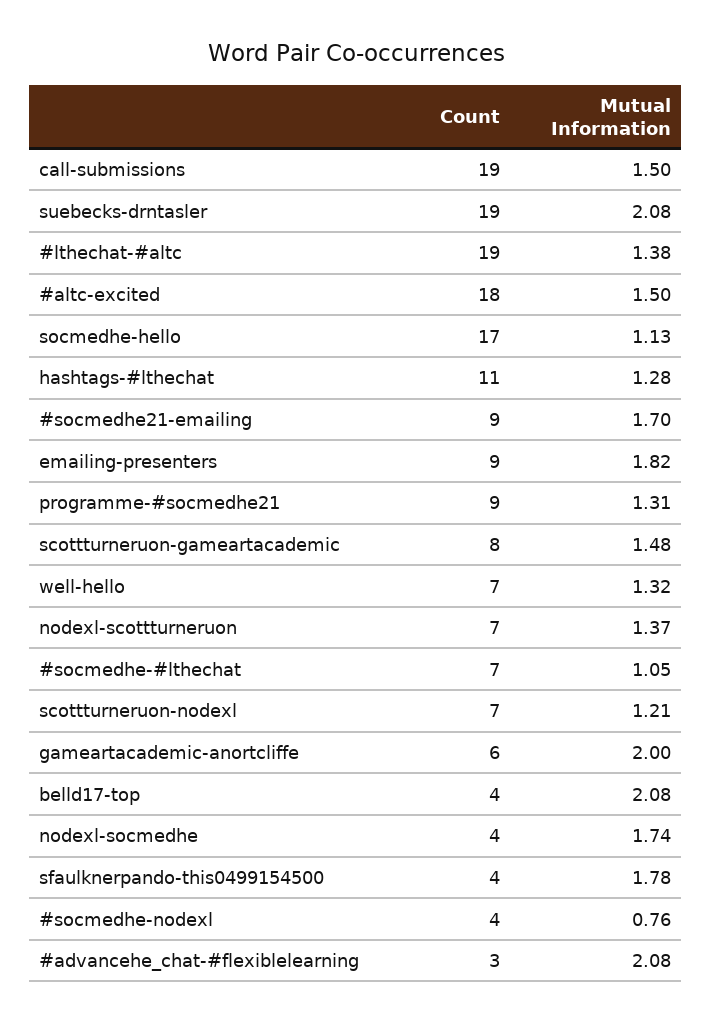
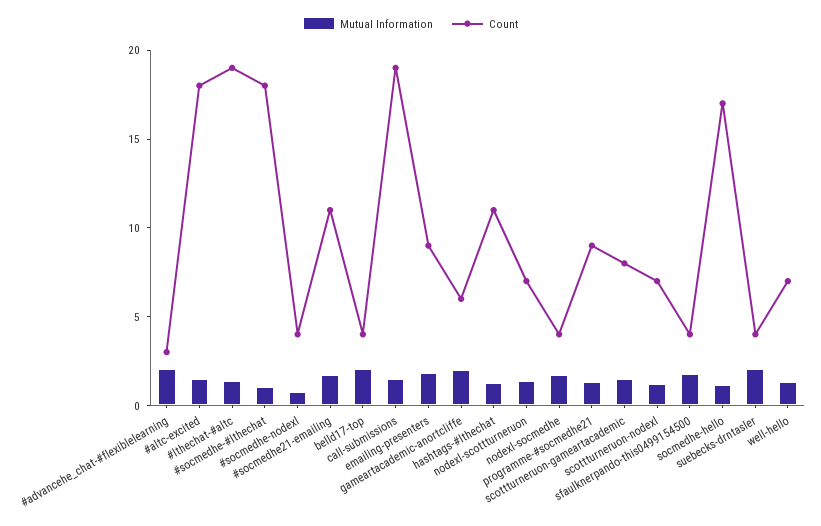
  {
    "Count": {
      "call-submissions": 19,
-     "suebecks-drntasler": 19,
+     "suebecks-drntasler": 4,
      "#lthechat-#altc": 19,
      "#altc-excited": 18,
      "socmedhe-hello": 17,
      "hashtags-#lthechat": 11,
-     "#socmedhe21-emailing": 9,
+     "#socmedhe21-emailing": 11,
      "emailing-presenters": 9,
      "programme-#socmedhe21": 9,
      "scottturneruon-gameartacademic": 8,
      "well-hello": 7,
      "nodexl-scottturneruon": 7,
-     "#socmedhe-#lthechat": 7,
+     "#socmedhe-#lthechat": 18,
      "scottturneruon-nodexl": 7,
      "gameartacademic-anortcliffe": 6,
      "belld17-top": 4,
      "nodexl-socmedhe": 4,
      "sfaulknerpando-this0499154500": 4,
      "#socmedhe-nodexl": 4,
      "#advancehe_chat-#flexiblelearning": 3
    },
    "Mutual Information": {
      "call-submissions": 1.5,
      "suebecks-drntasler": 2.08,
      "#lthechat-#altc": 1.38,
      "#altc-excited": 1.5,
      "socmedhe-hello": 1.13,
      "hashtags-#lthechat": 1.28,
      "#socmedhe21-emailing": 1.7,
      "emailing-presenters": 1.82,
      "programme-#socmedhe21": 1.31,
      "scottturneruon-gameartacademic": 1.48,
      "well-hello": 1.32,
      "nodexl-scottturneruon": 1.37,
      "#socmedhe-#lthechat": 1.05,
      "scottturneruon-nodexl": 1.21,
      "gameartacademic-anortcliffe": 2,
      "belld17-top": 2.08,
      "nodexl-socmedhe": 1.74,
      "sfaulknerpando-this0499154500": 1.78,
      "#socmedhe-nodexl": 0.76,
      "#advancehe_chat-#flexiblelearning": 2.08
    }
  }

